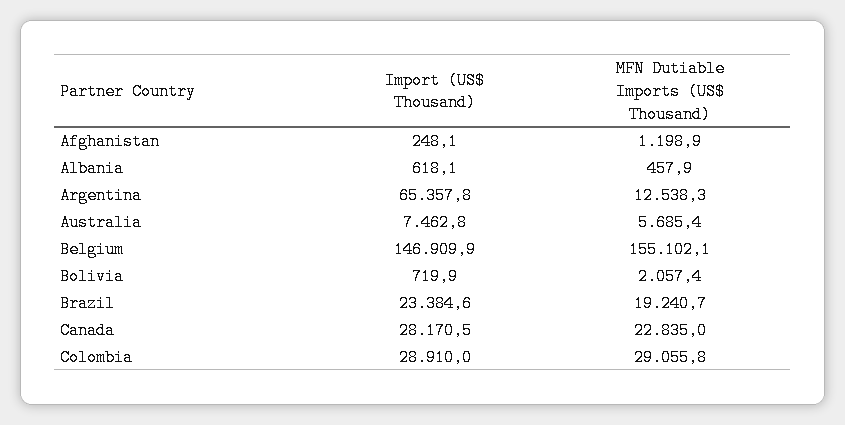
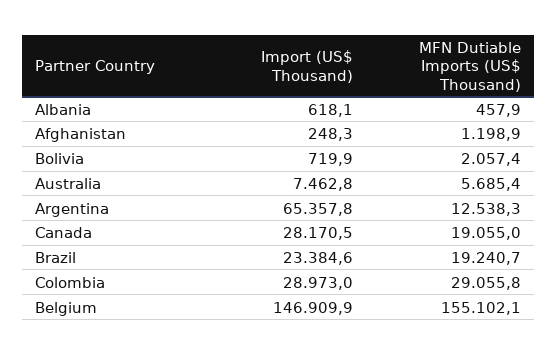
  {
    "Import (US$ Thousand)": {
-     "Afghanistan": 248.1,
+     "Afghanistan": 248.3,
      "Albania": 618.1,
      "Argentina": 65357.8,
      "Australia": 7462.8,
      "Belgium": 146909.9,
      "Bolivia": 719.9,
      "Brazil": 23384.6,
      "Canada": 28170.5,
-     "Colombia": 28910
+     "Colombia": 28973
    },
    "MFN Dutiable Imports (US$ Thousand)": {
      "Afghanistan": 1198.9,
      "Albania": 457.9,
      "Argentina": 12538.3,
      "Australia": 5685.4,
      "Belgium": 155102.1,
      "Bolivia": 2057.4,
      "Brazil": 19240.7,
-     "Canada": 22835,
+     "Canada": 19055,
      "Colombia": 29055.8
    }
  }

